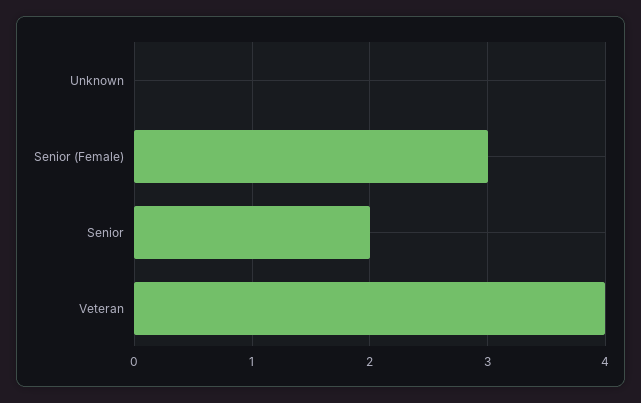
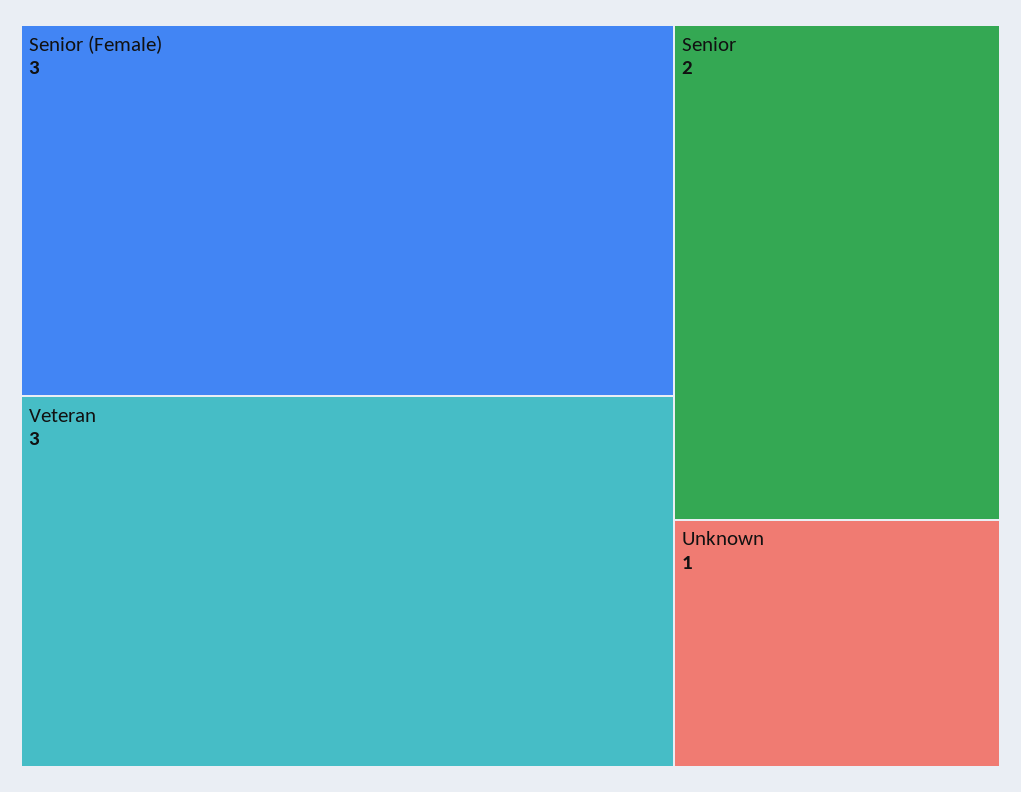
  {
-   "Unknown": 0,
+   "Unknown": 1,
    "Senior (Female)": 3,
    "Senior": 2,
-   "Veteran": 4
+   "Veteran": 3
  }

